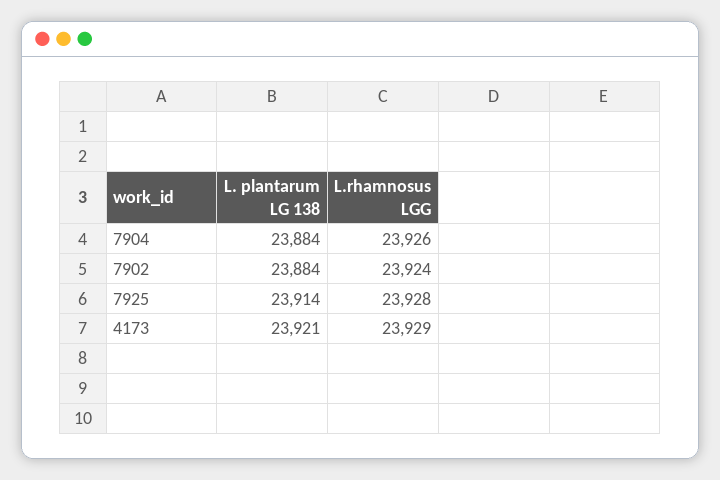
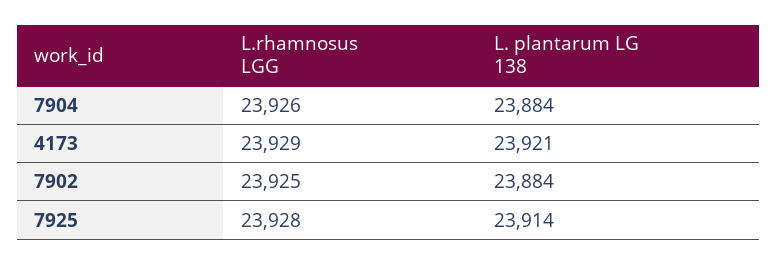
  {
    "L. plantarum LG 138": {
      "7904": 23884,
      "7902": 23884,
      "7925": 23914,
      "4173": 23921
    },
    "L.rhamnosus LGG": {
      "7904": 23926,
-     "7902": 23924,
+     "7902": 23925,
      "7925": 23928,
      "4173": 23929
    }
  }

